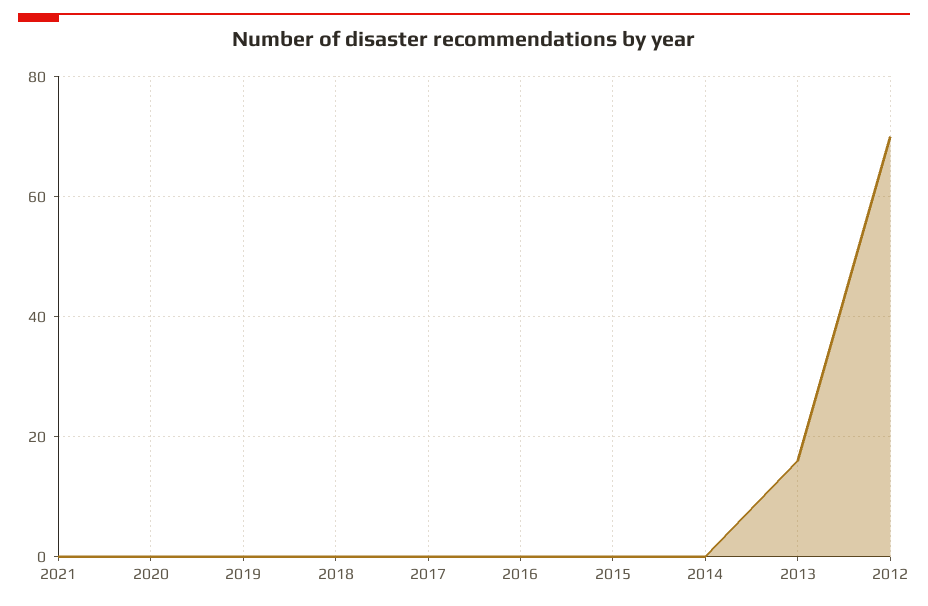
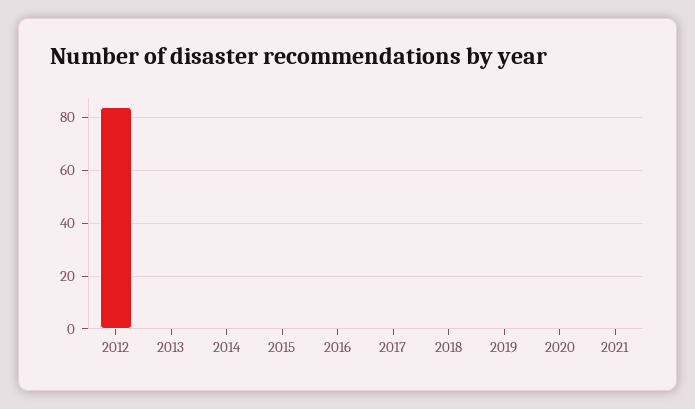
  {
    "2021": 0,
    "2020": 0,
    "2019": 0,
    "2018": 0,
    "2017": 0,
    "2016": 0,
    "2015": 0,
    "2014": 0,
-   "2013": 15,
+   "2013": 0,
-   "2012": 70
+   "2012": 85
  }

